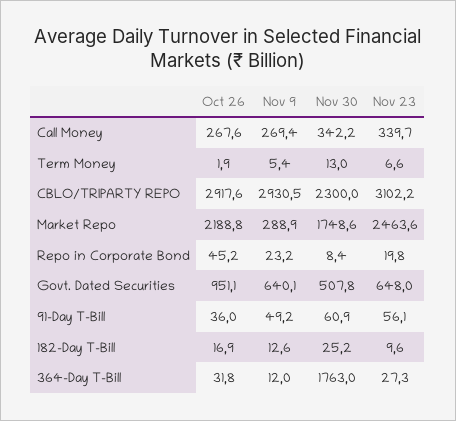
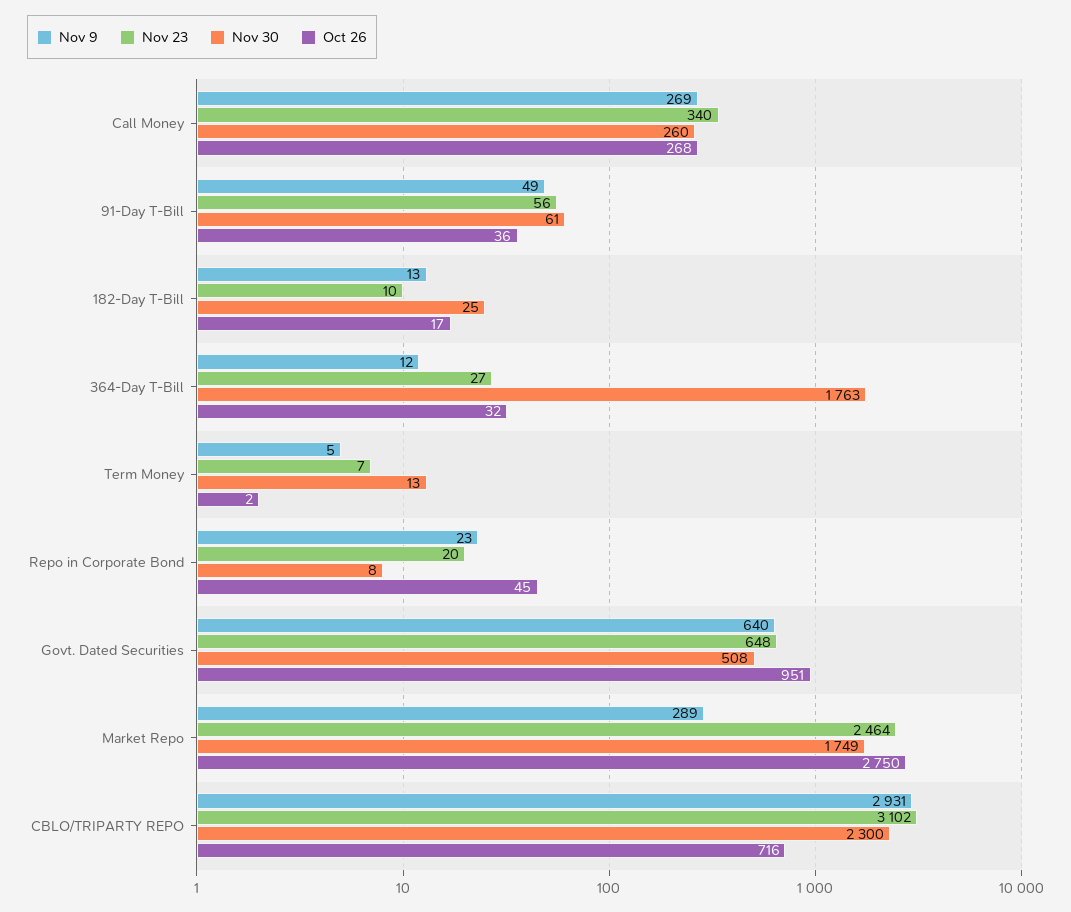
  {
    "Oct 26": {
      "Call Money": 267.6,
      "Term Money": 1.9,
-     "CBLO/TRIPARTY REPO": 2917.6,
+     "CBLO/TRIPARTY REPO": 716,
-     "Market Repo": 2188.8,
+     "Market Repo": 2750,
      "Repo in Corporate Bond": 45.2,
      "Govt. Dated Securities": 951.1,
      "91-Day T-Bill": 36,
      "182-Day T-Bill": 16.9,
      "364-Day T-Bill": 31.8
    },
    "Nov 9": {
      "Call Money": 269.4,
      "Term Money": 5.4,
      "CBLO/TRIPARTY REPO": 2930.5,
      "Market Repo": 288.9,
      "Repo in Corporate Bond": 23.2,
      "Govt. Dated Securities": 640.1,
      "91-Day T-Bill": 49.2,
      "182-Day T-Bill": 12.6,
      "364-Day T-Bill": 12
    },
    "Nov 30": {
-     "Call Money": 342.2,
+     "Call Money": 260,
      "Term Money": 13,
      "CBLO/TRIPARTY REPO": 2300,
      "Market Repo": 1748.6,
      "Repo in Corporate Bond": 8.4,
      "Govt. Dated Securities": 507.8,
      "91-Day T-Bill": 60.9,
      "182-Day T-Bill": 25.2,
      "364-Day T-Bill": 1763
    },
    "Nov 23": {
      "Call Money": 339.7,
      "Term Money": 6.6,
      "CBLO/TRIPARTY REPO": 3102.2,
      "Market Repo": 2463.6,
      "Repo in Corporate Bond": 19.8,
      "Govt. Dated Securities": 648,
      "91-Day T-Bill": 56.1,
      "182-Day T-Bill": 9.6,
      "364-Day T-Bill": 27.3
    }
  }

